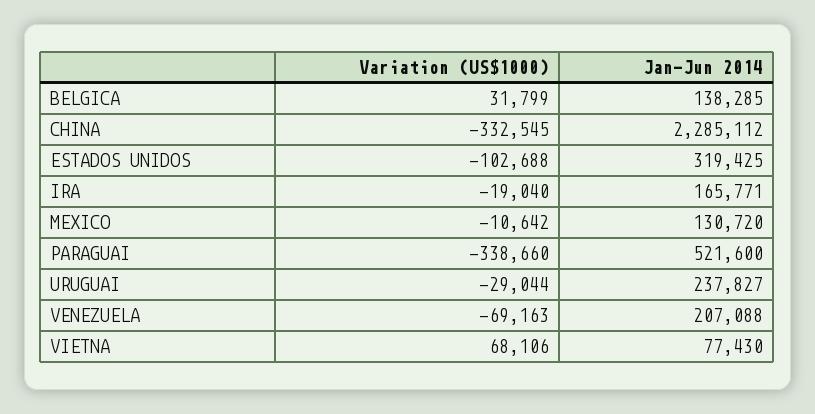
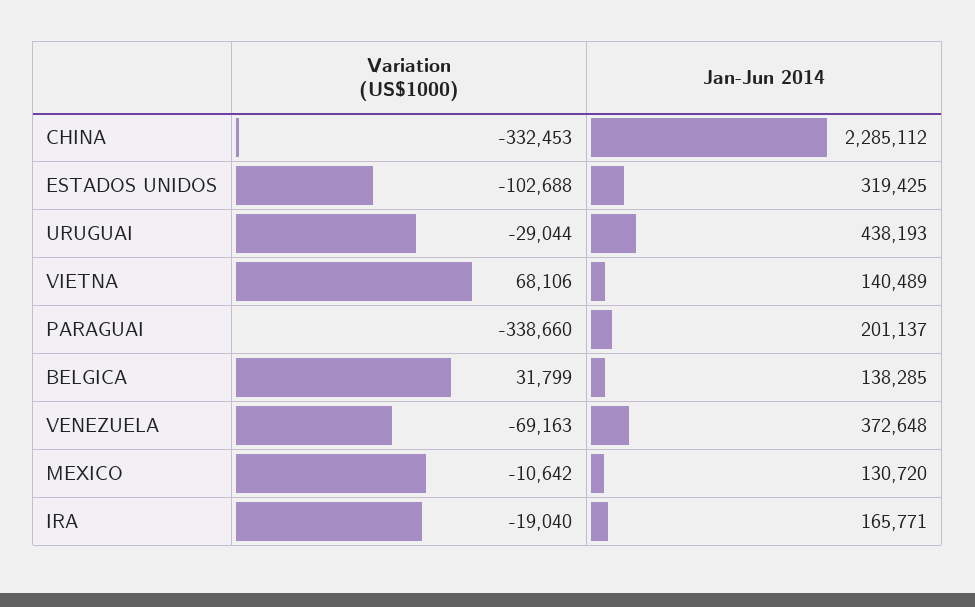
  {
    "Variation (US$1000)": {
      "BELGICA": 31799,
-     "CHINA": -332545,
+     "CHINA": -332453,
      "ESTADOS UNIDOS": -102688,
      "IRA": -19040,
      "MEXICO": -10642,
      "PARAGUAI": -338660,
      "URUGUAI": -29044,
      "VENEZUELA": -69163,
      "VIETNA": 68106
    },
    "Jan-Jun 2014": {
      "BELGICA": 138285,
      "CHINA": 2285112,
      "ESTADOS UNIDOS": 319425,
      "IRA": 165771,
      "MEXICO": 130720,
-     "PARAGUAI": 521600,
+     "PARAGUAI": 201137,
-     "URUGUAI": 237827,
+     "URUGUAI": 438193,
-     "VENEZUELA": 207088,
+     "VENEZUELA": 372648,
-     "VIETNA": 77430
+     "VIETNA": 140489
    }
  }

